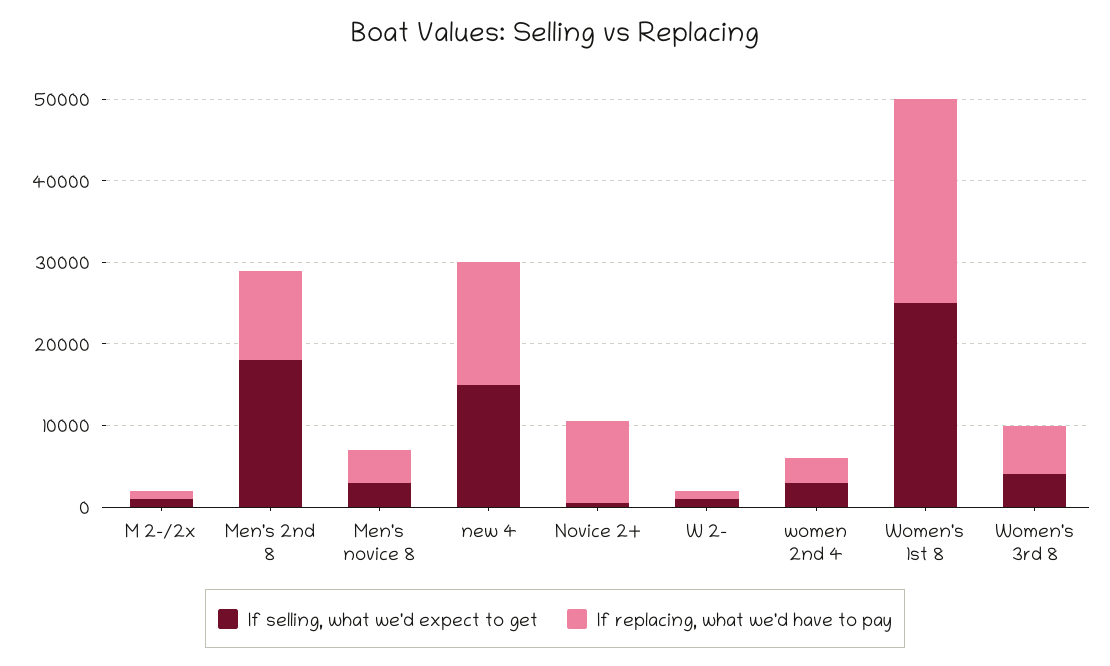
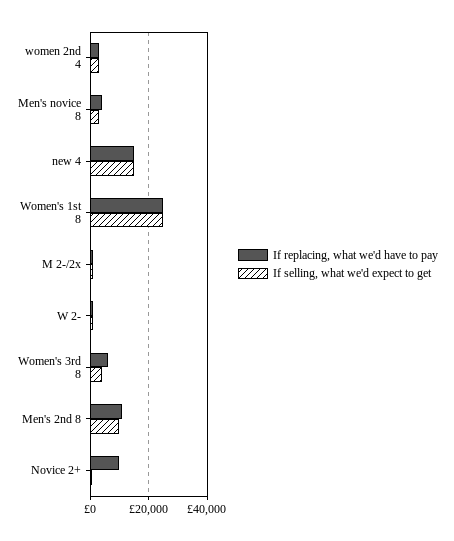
  {
    "If selling, what we'd expect to get": {
      "M 2-/2x": 2000,
-     "Men's 2nd 8": 18000,
+     "Men's 2nd 8": 10000,
      "Men's novice 8": 4000,
      "new 4": 16000,
      "Novice 2+": 0,
      "W 2-": 2000,
      "women 2nd 4": 4000,
      "Women's 1st 8": 26000,
      "Women's 3rd 8": 4000
    },
    "If replacing, what we'd have to pay": {
      "M 2-/2x": 2000,
      "Men's 2nd 8": 12000,
      "Men's novice 8": 4000,
      "new 4": 16000,
      "Novice 2+": 10000,
      "W 2-": 2000,
      "women 2nd 4": 4000,
      "Women's 1st 8": 26000,
      "Women's 3rd 8": 6000
    }
  }

